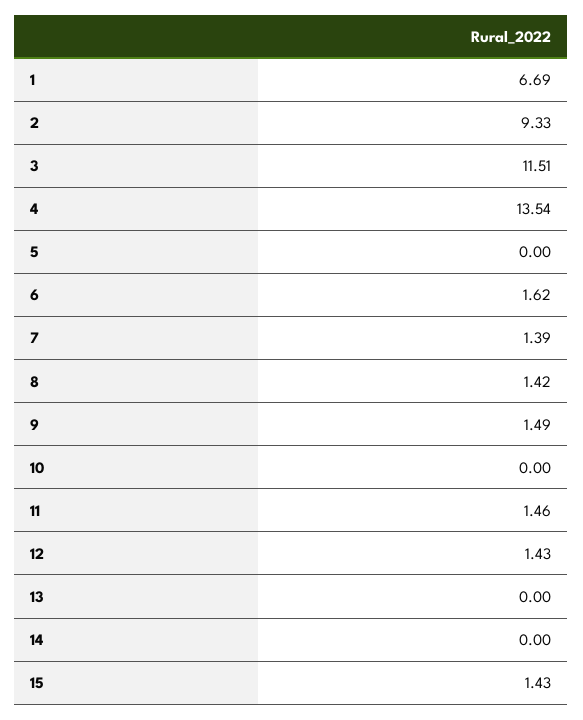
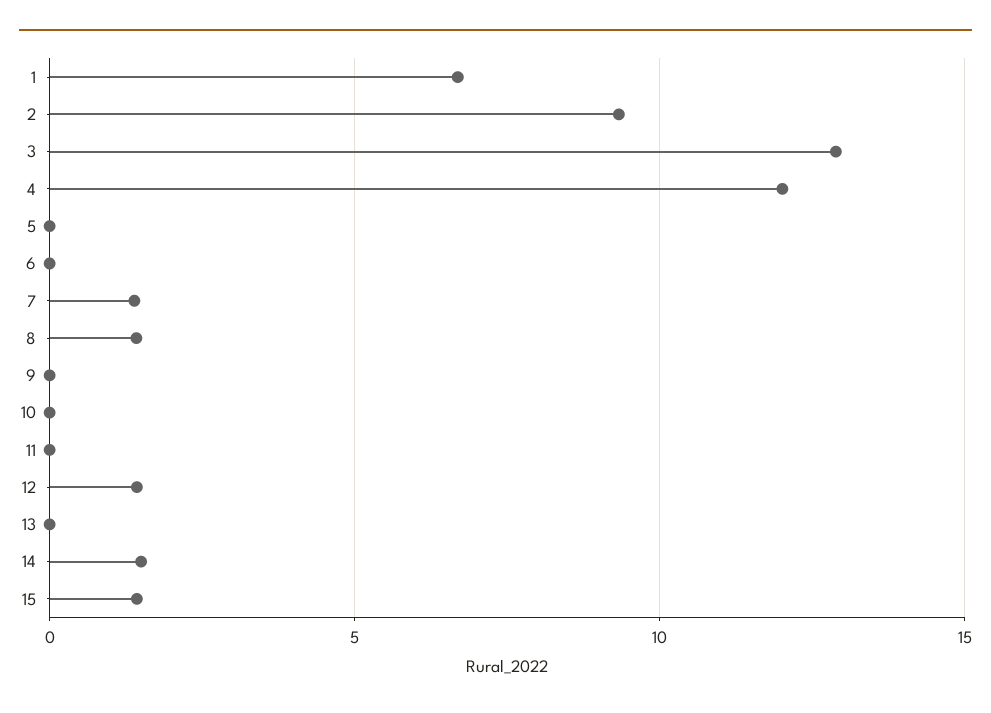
  {
    "1": 6.69,
    "2": 9.33,
-   "3": 11.51,
+   "3": 13,
-   "4": 13.54,
+   "4": 12,
    "5": 0,
-   "6": 1.62,
+   "6": 0,
    "7": 1.39,
    "8": 1.42,
-   "9": 1.49,
+   "9": 0,
    "10": 0,
-   "11": 1.46,
+   "11": 0,
    "12": 1.43,
    "13": 0,
-   "14": 0,
+   "14": 1.5,
    "15": 1.43
  }

